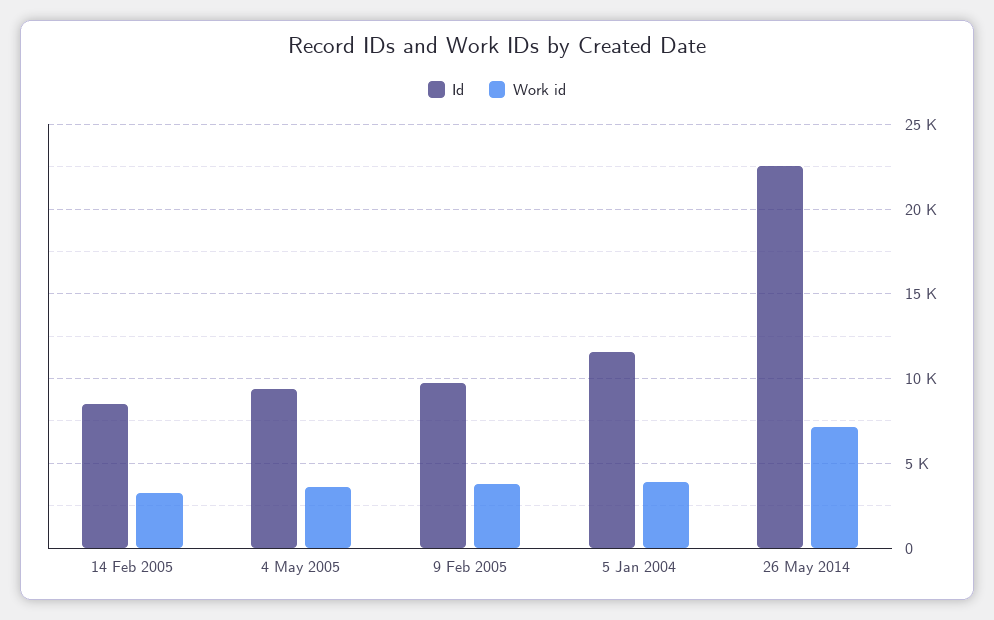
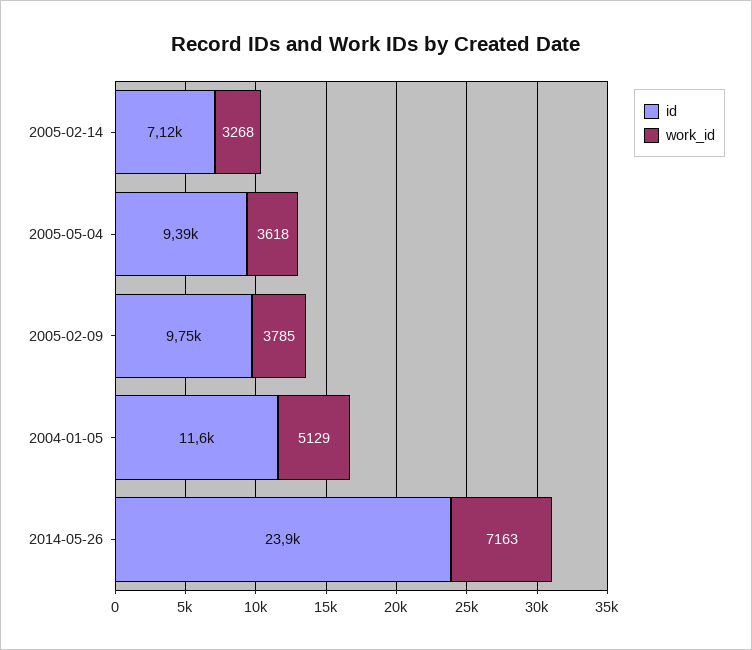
  {
    "Id": {
-     "14 Feb 2005": 8500,
+     "14 Feb 2005": 7120,
      "4 May 2005": 9390,
      "9 Feb 2005": 9750,
      "5 Jan 2004": 11600,
-     "26 May 2014": 22500
+     "26 May 2014": 23900
    },
    "Work id": {
      "14 Feb 2005": 3268,
      "4 May 2005": 3618,
      "9 Feb 2005": 3785,
-     "5 Jan 2004": 4000,
+     "5 Jan 2004": 5129,
      "26 May 2014": 7163
    }
  }

